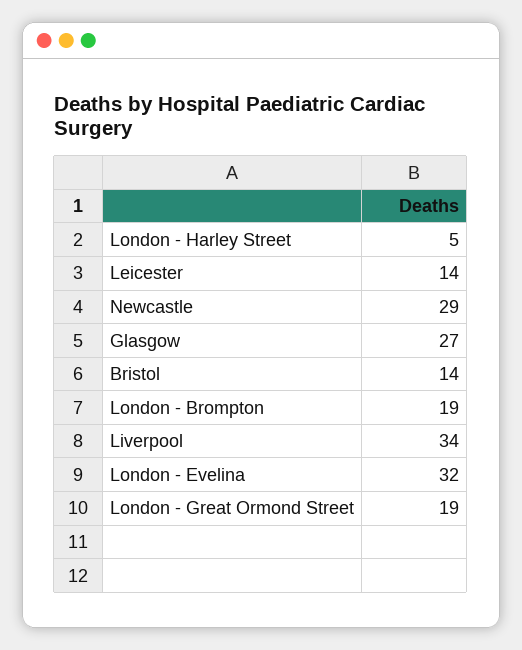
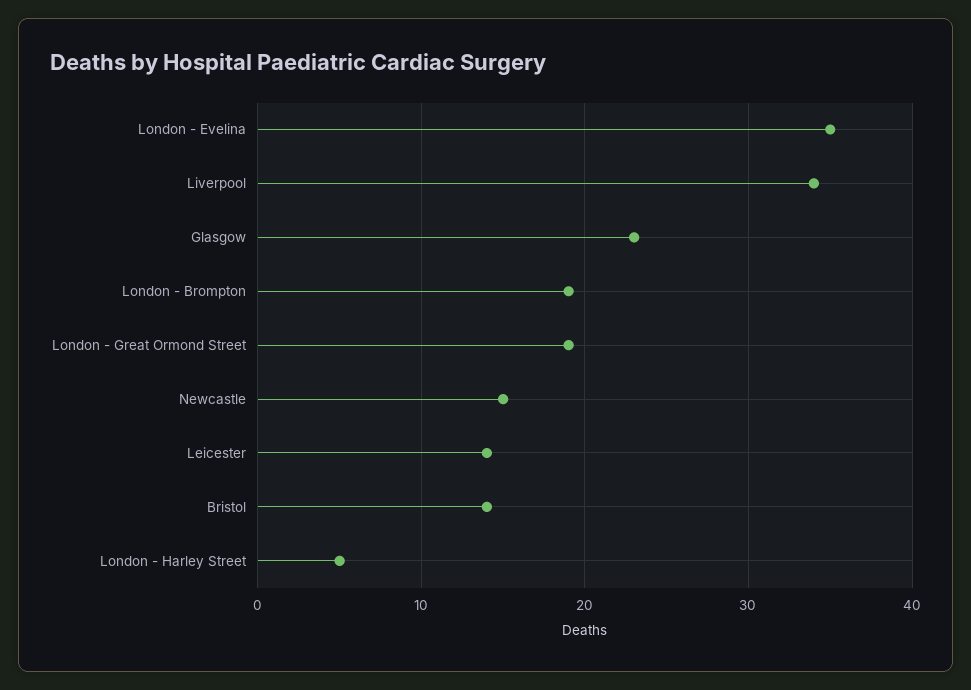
  {
    "London - Harley Street": 5,
    "Leicester": 14,
-   "Newcastle": 29,
+   "Newcastle": 15,
-   "Glasgow": 27,
+   "Glasgow": 23,
    "Bristol": 14,
    "London - Brompton": 19,
    "Liverpool": 34,
-   "London - Evelina": 32,
+   "London - Evelina": 35,
    "London - Great Ormond Street": 19
  }

